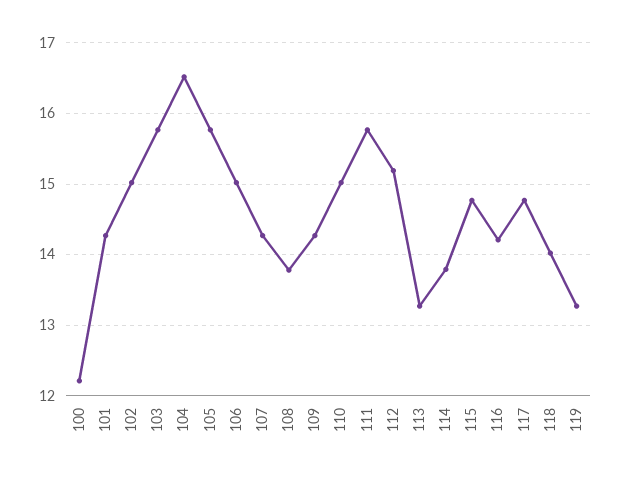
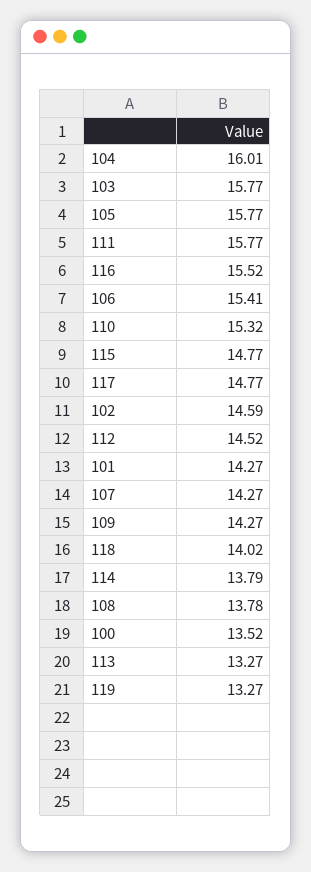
  {
-   "100": 12.2,
+   "100": 13.52,
    "101": 14.27,
-   "102": 15,
+   "102": 14.59,
    "103": 15.77,
-   "104": 16.5,
+   "104": 16.01,
    "105": 15.77,
-   "106": 15,
+   "106": 15.41,
    "107": 14.27,
    "108": 13.78,
    "109": 14.27,
-   "110": 15,
+   "110": 15.32,
    "111": 15.77,
-   "112": 15.2,
+   "112": 14.52,
    "113": 13.27,
    "114": 13.79,
    "115": 14.77,
-   "116": 14.2,
+   "116": 15.52,
    "117": 14.77,
    "118": 14.02,
    "119": 13.27
  }

